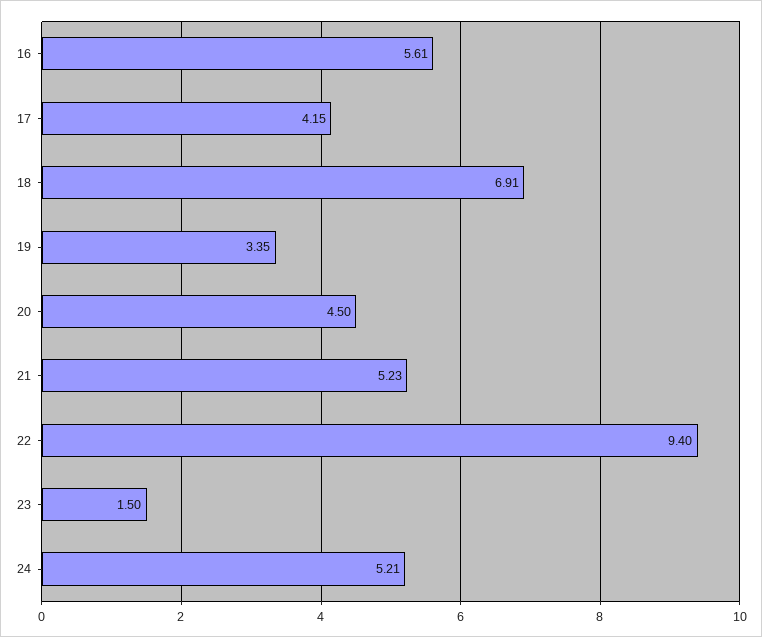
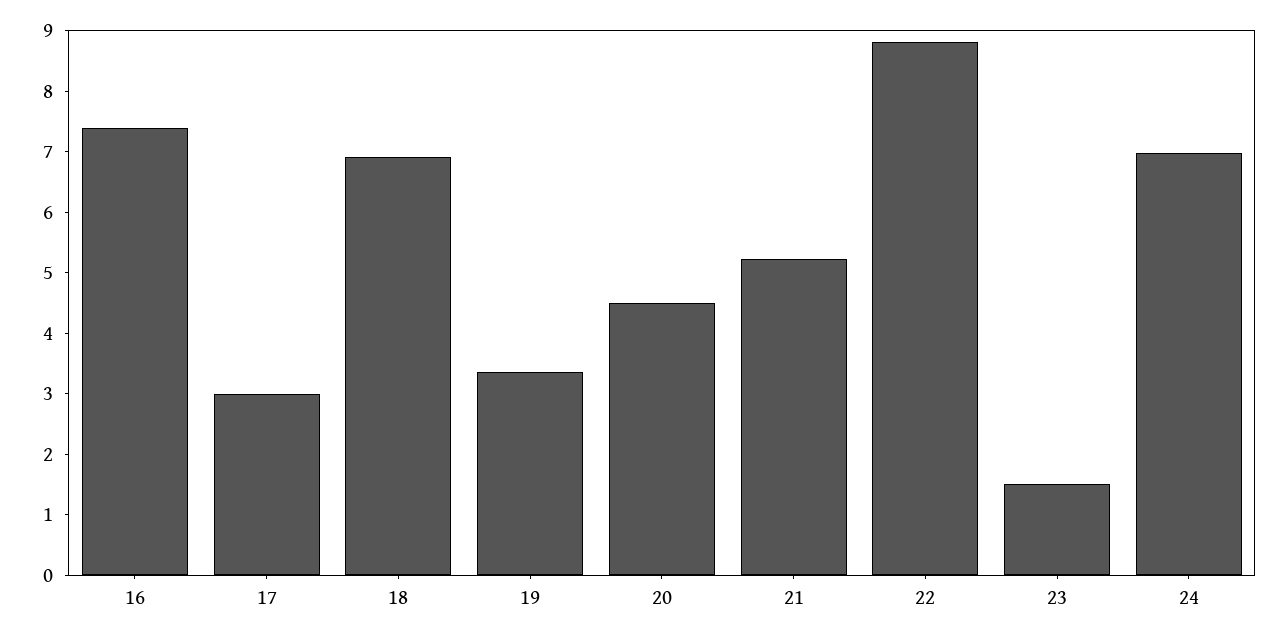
  {
-   "16": 5.61,
+   "16": 7.4,
-   "17": 4.15,
+   "17": 3,
    "18": 6.91,
    "19": 3.35,
    "20": 4.5,
    "21": 5.23,
-   "22": 9.4,
+   "22": 8.8,
    "23": 1.5,
-   "24": 5.21
+   "24": 7
  }

